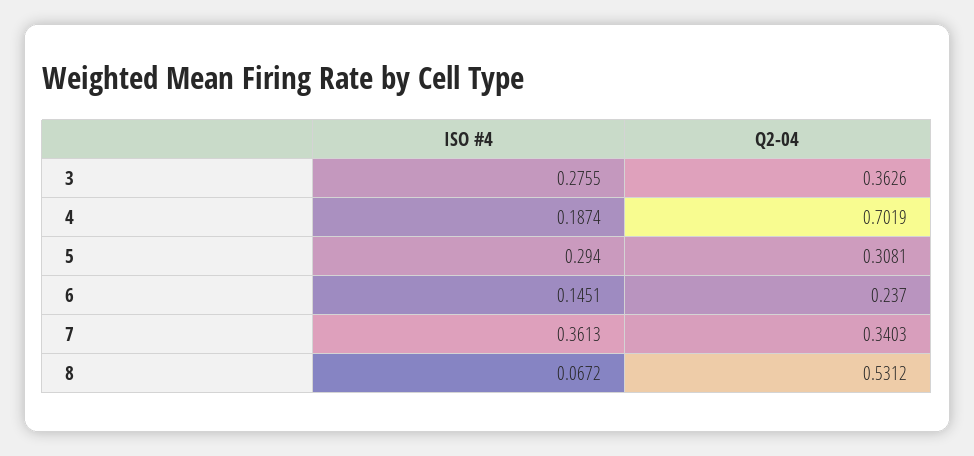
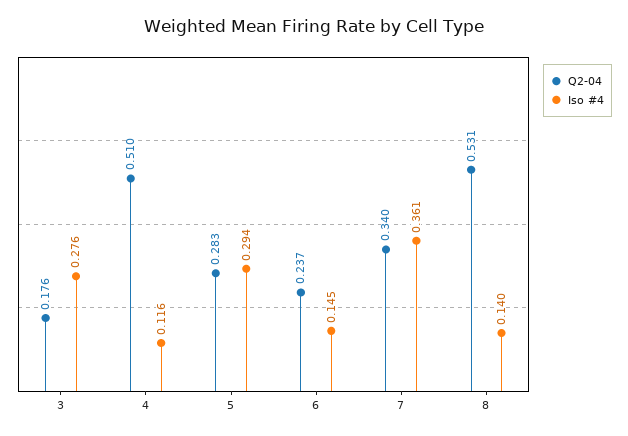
  {
    "ISO #4": {
      "3": 0.2755,
-     "4": 0.1874,
+     "4": 0.116,
      "5": 0.294,
      "6": 0.1451,
      "7": 0.3613,
-     "8": 0.0672
+     "8": 0.14
    },
    "Q2-04": {
-     "3": 0.3626,
+     "3": 0.176,
-     "4": 0.7019,
+     "4": 0.51,
-     "5": 0.3081,
+     "5": 0.283,
      "6": 0.237,
      "7": 0.3403,
      "8": 0.5312
    }
  }

